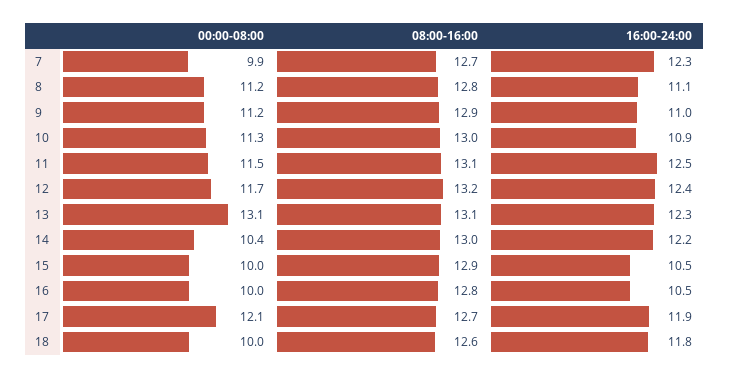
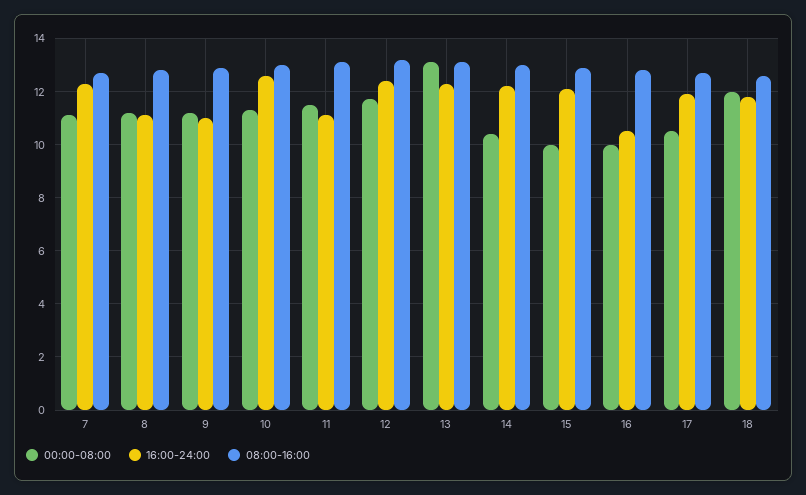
  {
    "00:00-08:00": {
-     "7": 9.9,
+     "7": 11,
      "8": 11.2,
      "9": 11.2,
      "10": 11.3,
      "11": 11.5,
      "12": 11.7,
      "13": 13.1,
      "14": 10.4,
      "15": 10,
      "16": 10,
-     "17": 12.1,
+     "17": 10.5,
-     "18": 10
+     "18": 12
    },
    "08:00-16:00": {
      "7": 12.7,
      "8": 12.8,
      "9": 12.9,
      "10": 13,
      "11": 13.1,
      "12": 13.2,
      "13": 13.1,
      "14": 13,
      "15": 12.9,
      "16": 12.8,
      "17": 12.7,
      "18": 12.6
    },
    "16:00-24:00": {
      "7": 12.3,
      "8": 11.1,
      "9": 11,
-     "10": 10.9,
+     "10": 12.5,
-     "11": 12.5,
+     "11": 11,
      "12": 12.4,
      "13": 12.3,
      "14": 12.2,
-     "15": 10.5,
+     "15": 12,
      "16": 10.5,
      "17": 11.9,
      "18": 11.8
    }
  }

